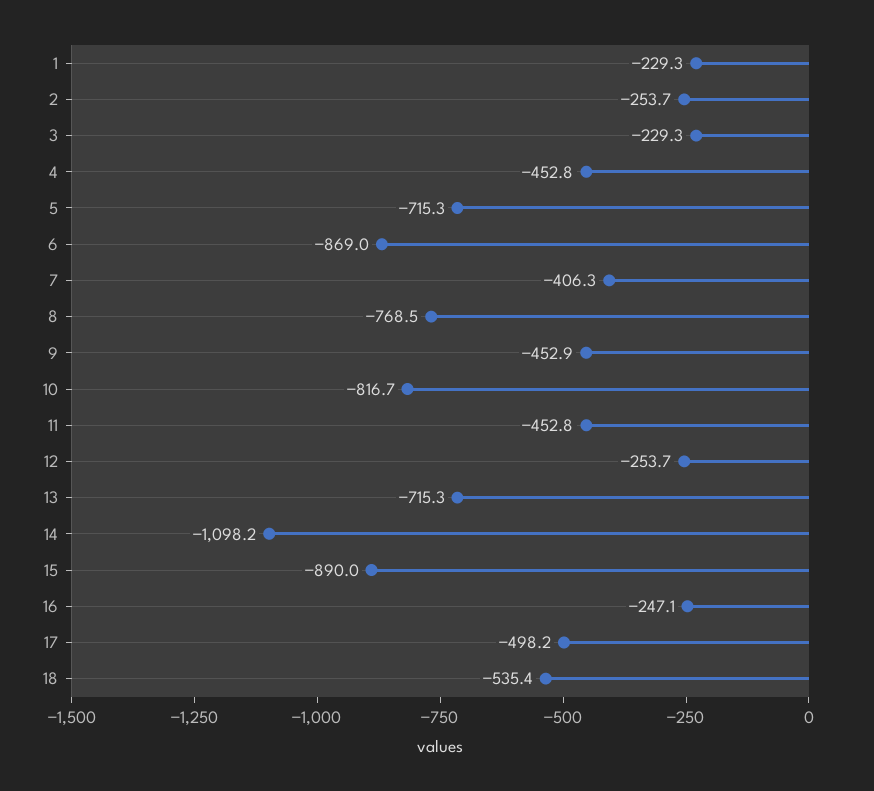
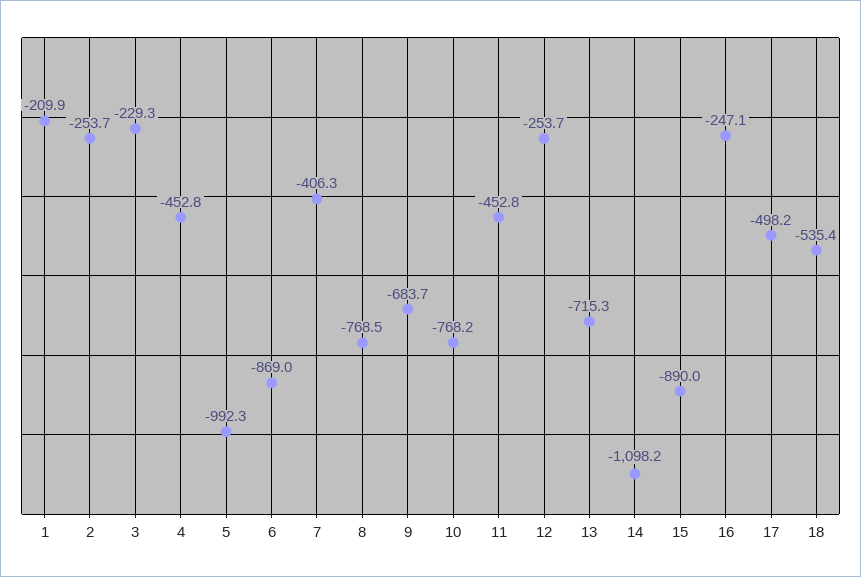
  {
-   "1": -229.3,
+   "1": -209.9,
    "2": -253.7,
    "3": -229.3,
    "4": -452.8,
-   "5": -715.3,
+   "5": -992.3,
    "6": -869,
    "7": -406.3,
    "8": -768.5,
-   "9": -452.9,
+   "9": -683.7,
-   "10": -816.7,
+   "10": -768.2,
    "11": -452.8,
    "12": -253.7,
    "13": -715.3,
    "14": -1098.2,
    "15": -890,
    "16": -247.1,
    "17": -498.2,
    "18": -535.4
  }

